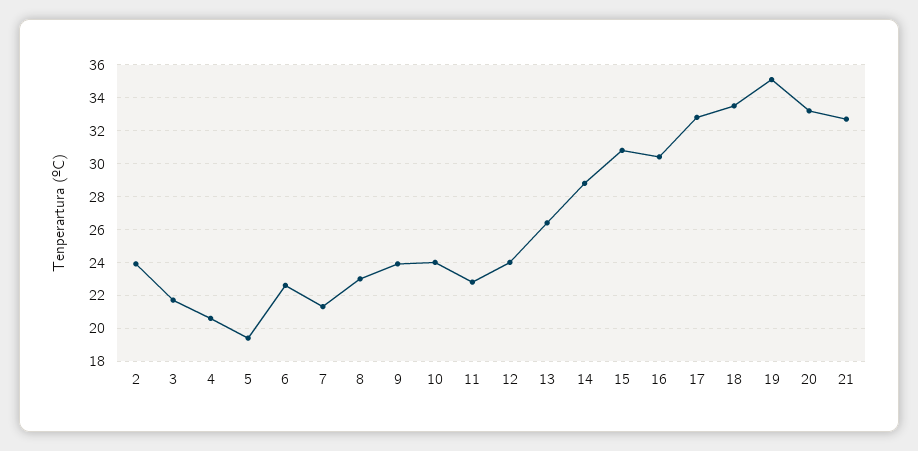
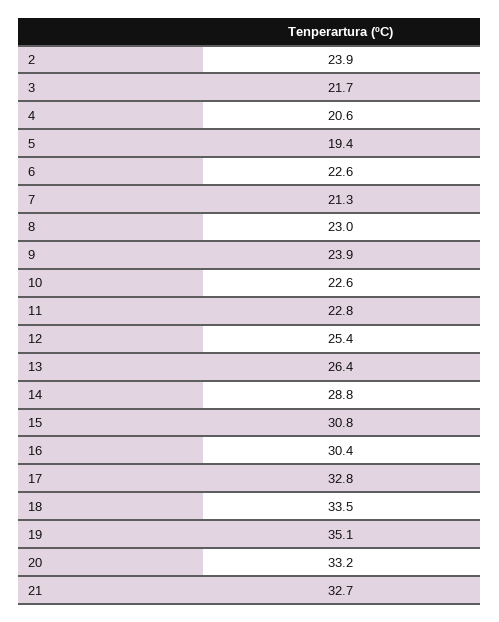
  {
    "2": 23.9,
    "3": 21.7,
    "4": 20.6,
    "5": 19.4,
    "6": 22.6,
    "7": 21.3,
    "8": 23,
    "9": 23.9,
-   "10": 24,
+   "10": 22.6,
    "11": 22.8,
-   "12": 24,
+   "12": 25.4,
    "13": 26.4,
    "14": 28.8,
    "15": 30.8,
    "16": 30.4,
    "17": 32.8,
    "18": 33.5,
    "19": 35.1,
    "20": 33.2,
    "21": 32.7
  }

